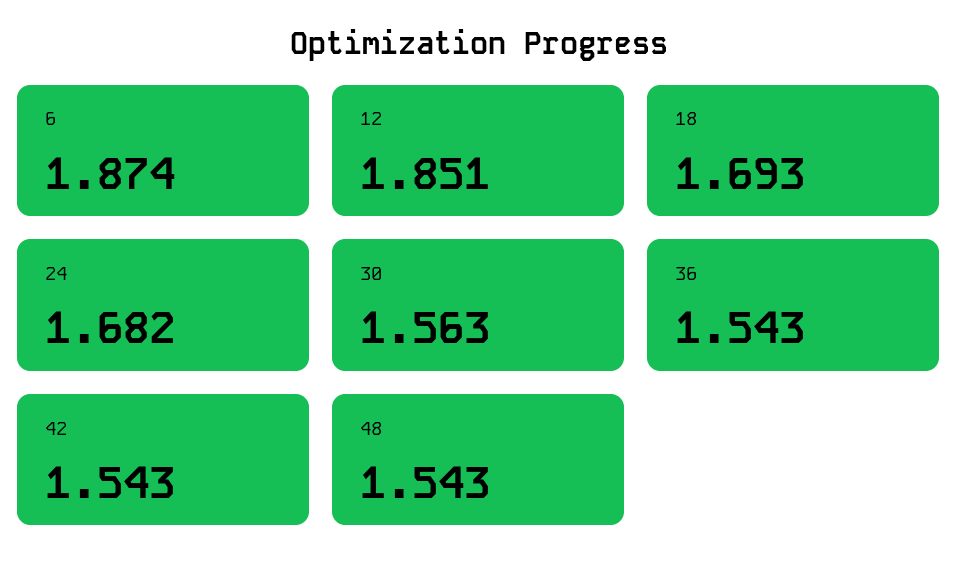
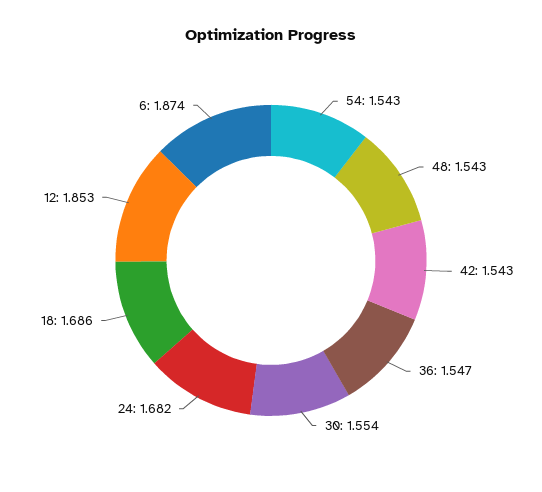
  {
    "6": 1.874,
-   "12": 1.851,
+   "12": 1.853,
-   "18": 1.693,
+   "18": 1.686,
    "24": 1.682,
-   "30": 1.563,
+   "30": 1.554,
-   "36": 1.543,
+   "36": 1.547,
    "42": 1.543,
-   "48": 1.543
+   "48": 1.543,
+   "54": 1.543
  }

